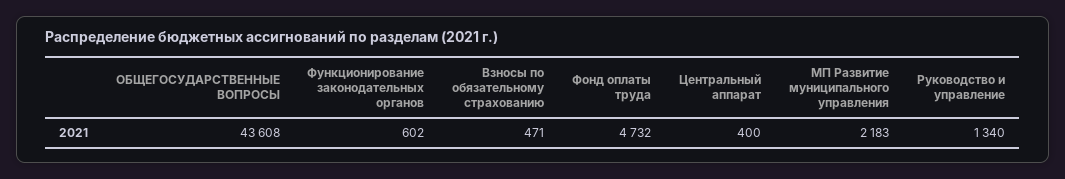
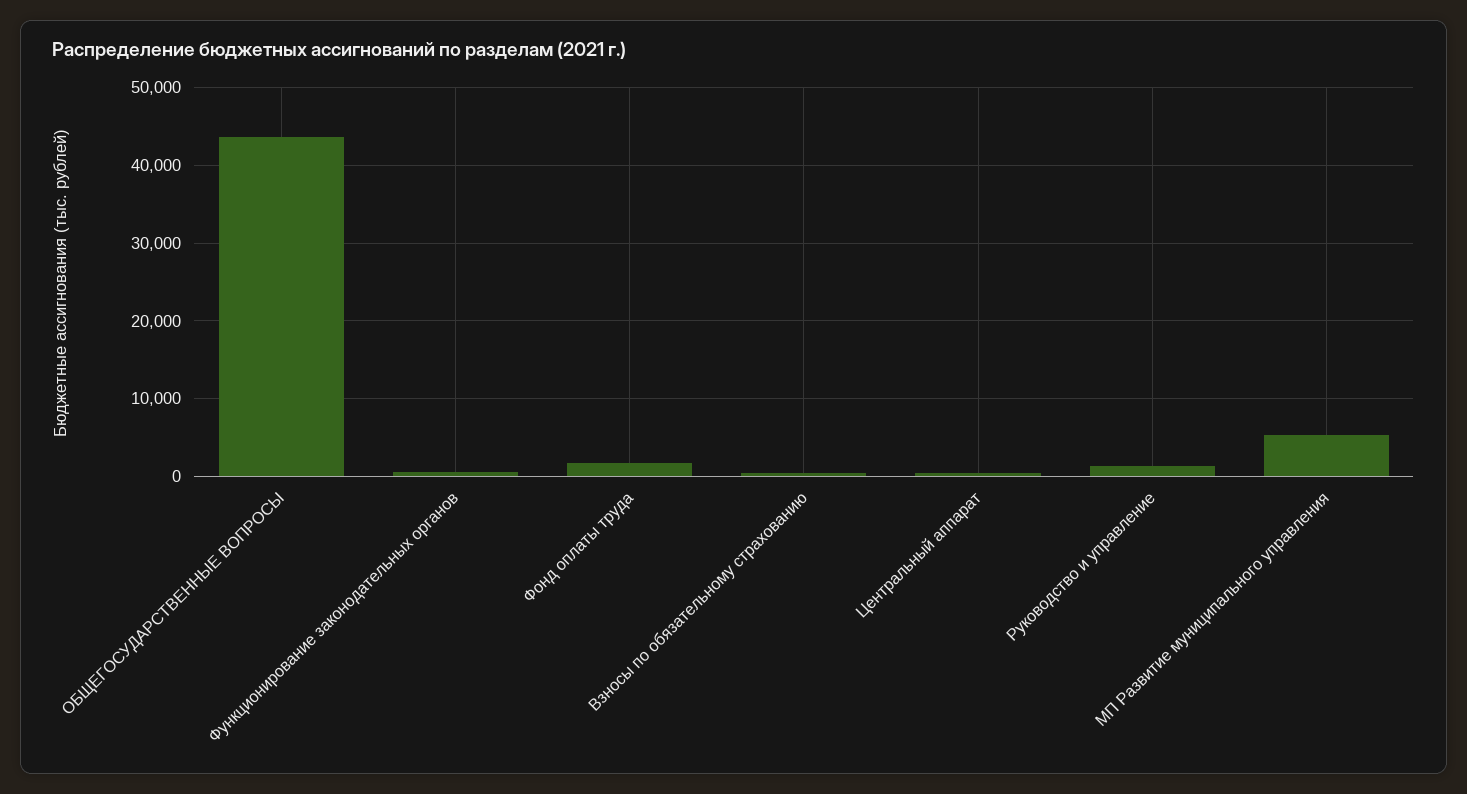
  {
    "ОБЩЕГОСУДАРСТВЕННЫЕ ВОПРОСЫ": 43608,
    "Функционирование законодательных органов": 602,
    "Взносы по обязательному страхованию": 471,
-   "Фонд оплаты труда": 4732,
+   "Фонд оплаты труда": 2000,
    "Центральный аппарат": 400,
-   "МП Развитие муниципального управления": 2183,
+   "МП Развитие муниципального управления": 5000,
    "Руководство и управление": 1340
  }

